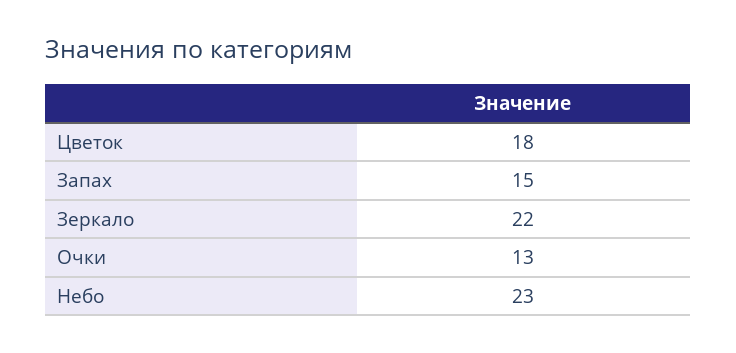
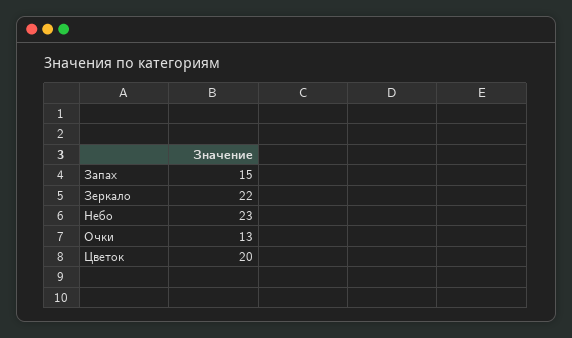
  {
-   "Цветок": 18,
+   "Цветок": 20,
    "Запах": 15,
    "Зеркало": 22,
    "Очки": 13,
    "Небо": 23
  }

